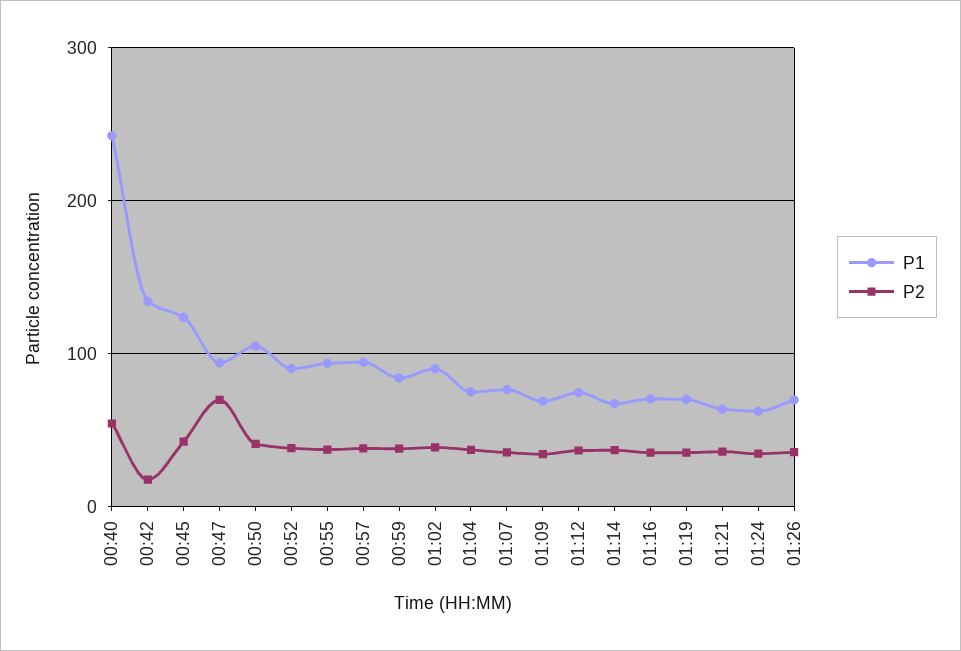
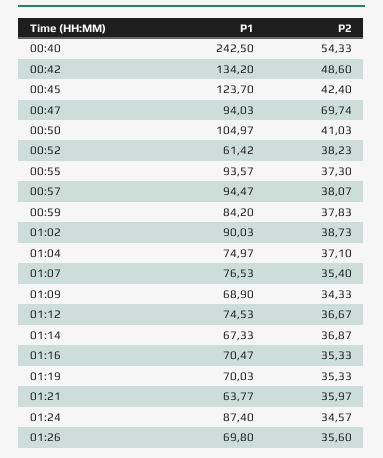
  {
    "P1": {
      "00:40": 242.5,
      "00:42": 134.2,
      "00:45": 123.7,
      "00:47": 94.03,
      "00:50": 104.97,
-     "00:52": 90,
+     "00:52": 61.42,
      "00:55": 93.57,
      "00:57": 94.47,
      "00:59": 84.2,
      "01:02": 90.03,
      "01:04": 74.97,
      "01:07": 76.53,
      "01:09": 68.9,
      "01:12": 74.53,
      "01:14": 67.33,
      "01:16": 70.47,
      "01:19": 70.03,
      "01:21": 63.77,
-     "01:24": 60,
+     "01:24": 87.4,
      "01:26": 69.8
    },
    "P2": {
      "00:40": 54.33,
-     "00:42": 20,
+     "00:42": 48.6,
      "00:45": 42.4,
      "00:47": 69.74,
      "00:50": 41.03,
      "00:52": 38.23,
      "00:55": 37.3,
      "00:57": 38.07,
      "00:59": 37.83,
      "01:02": 38.73,
      "01:04": 37.1,
      "01:07": 35.4,
      "01:09": 34.33,
      "01:12": 36.67,
      "01:14": 36.87,
      "01:16": 35.33,
      "01:19": 35.33,
      "01:21": 35.97,
      "01:24": 34.57,
      "01:26": 35.6
    }
  }

